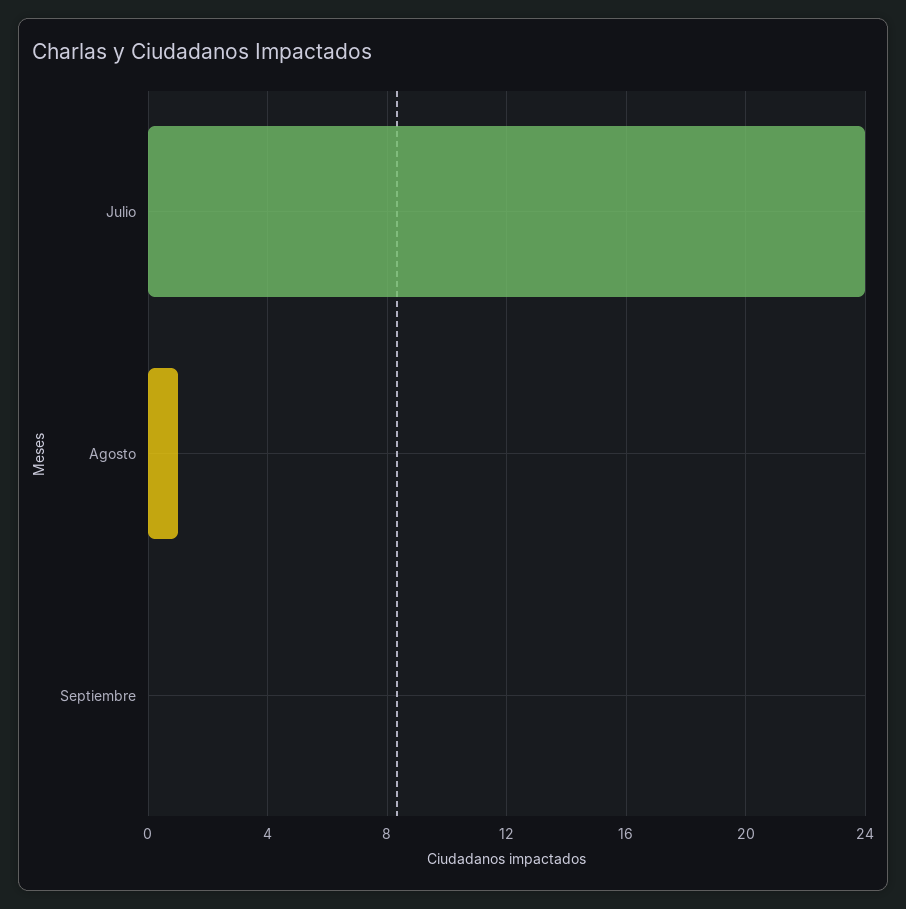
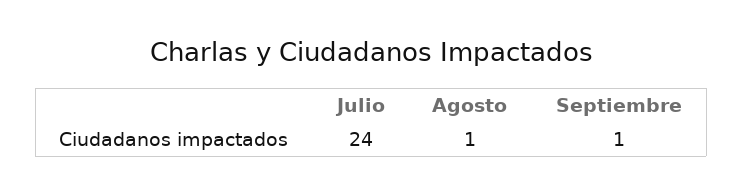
  {
    "Julio": 24,
    "Agosto": 1,
-   "Septiembre": 0
+   "Septiembre": 1
  }

